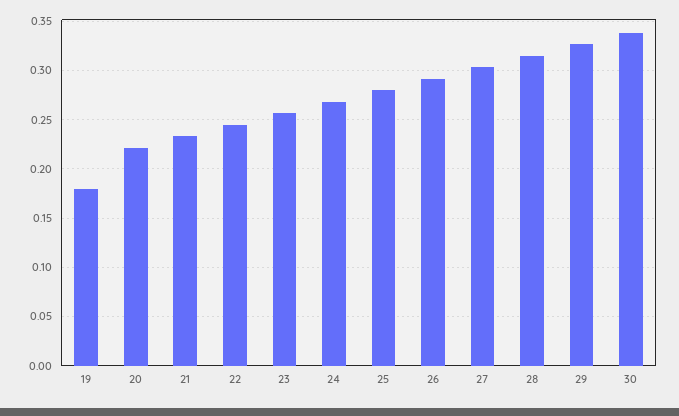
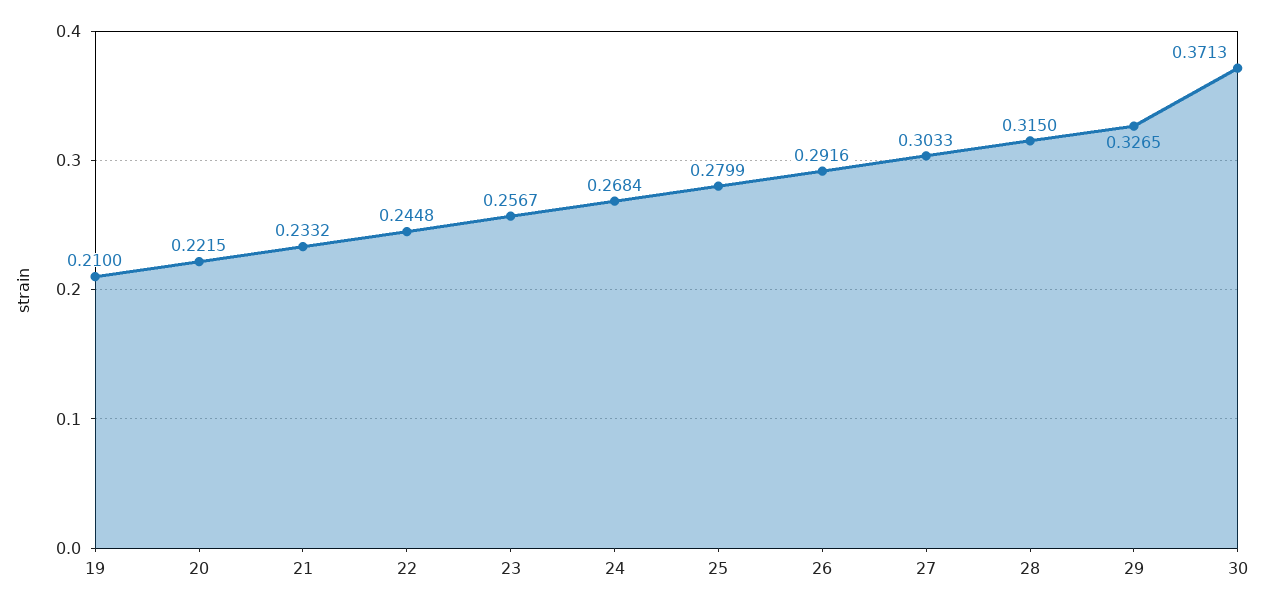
  {
-   "19": 0.18,
+   "19": 0.21,
    "20": 0.2215,
    "21": 0.2332,
    "22": 0.2448,
    "23": 0.2567,
    "24": 0.2684,
    "25": 0.2799,
    "26": 0.2916,
    "27": 0.3033,
    "28": 0.315,
    "29": 0.3265,
-   "30": 0.34
+   "30": 0.3713
  }

